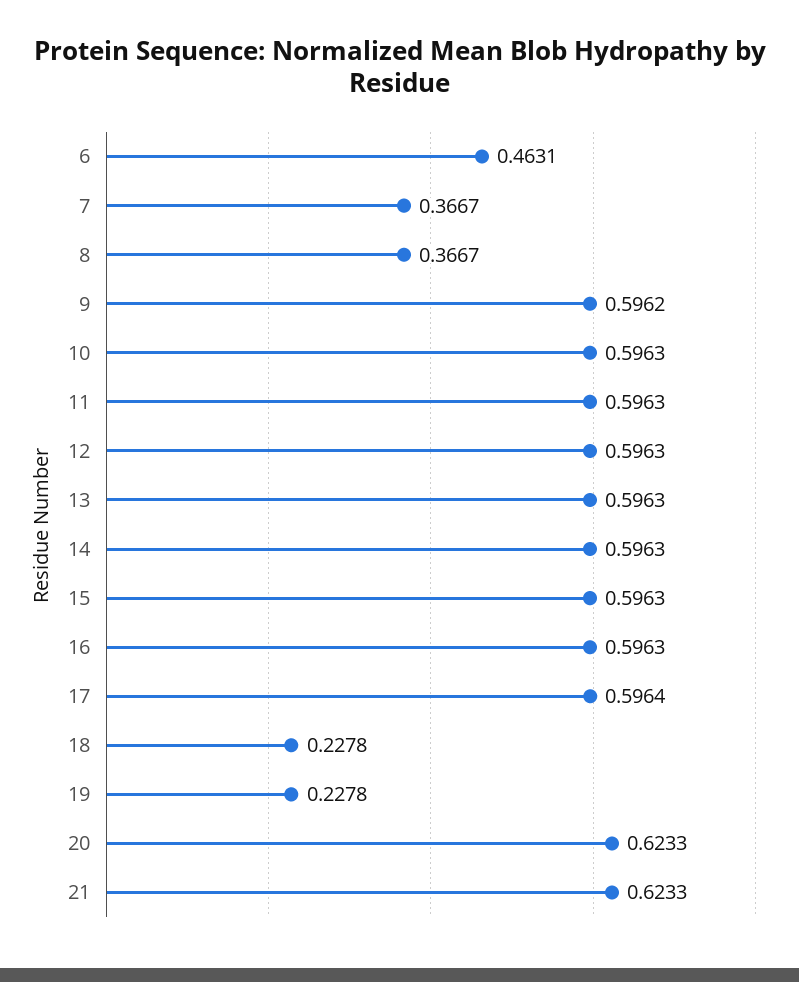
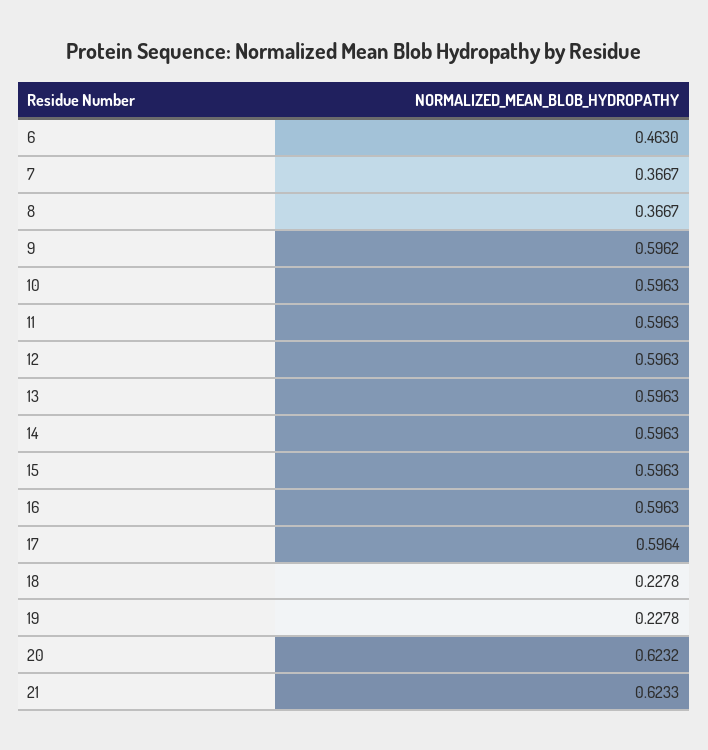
  {
-   "6": 0.4631,
+   "6": 0.463,
    "7": 0.3667,
    "8": 0.3667,
    "9": 0.5962,
    "10": 0.5963,
    "11": 0.5963,
    "12": 0.5963,
    "13": 0.5963,
    "14": 0.5963,
    "15": 0.5963,
    "16": 0.5963,
    "17": 0.5964,
    "18": 0.2278,
    "19": 0.2278,
-   "20": 0.6233,
+   "20": 0.6232,
    "21": 0.6233
  }

